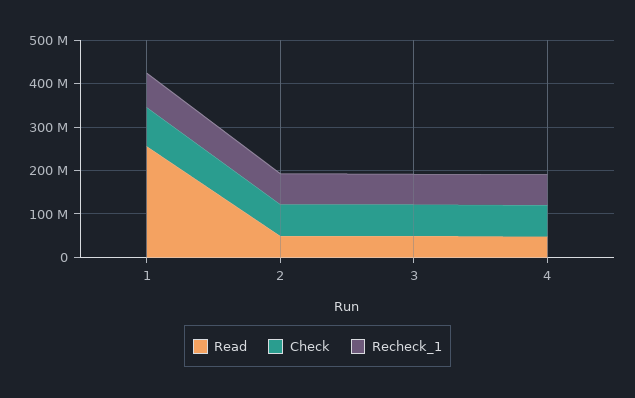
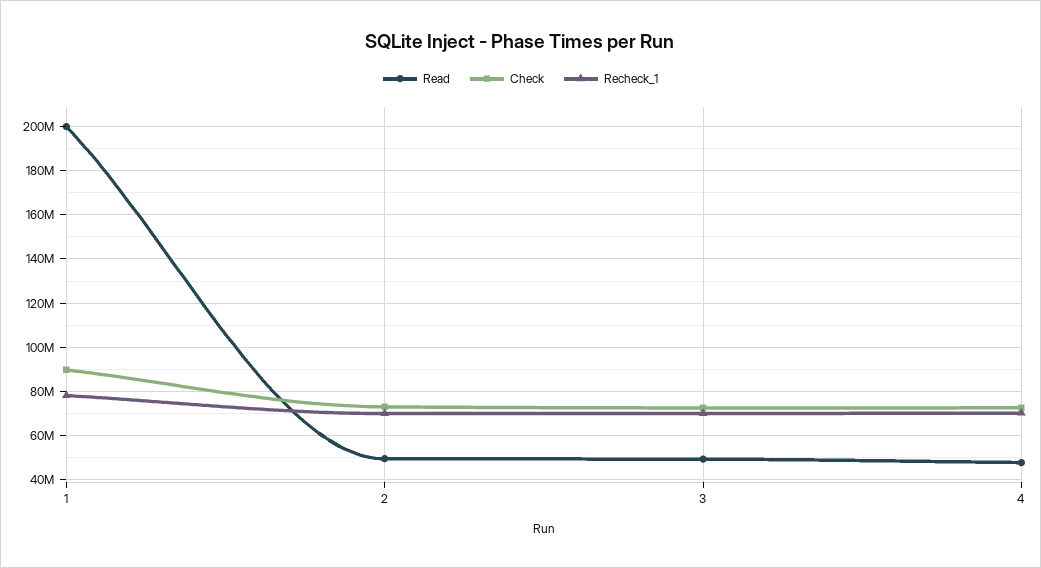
  {
    "Read": {
-     "1": 260000000,
+     "1": 200000000,
      "2": 50000000,
      "3": 50000000,
      "4": 50000000
    },
    "Check": {
      "1": 90000000,
      "2": 75000000,
      "3": 75000000,
      "4": 75000000
    },
    "Recheck_1": {
      "1": 80000000,
      "2": 70000000,
      "3": 70000000,
      "4": 70000000
    }
  }

